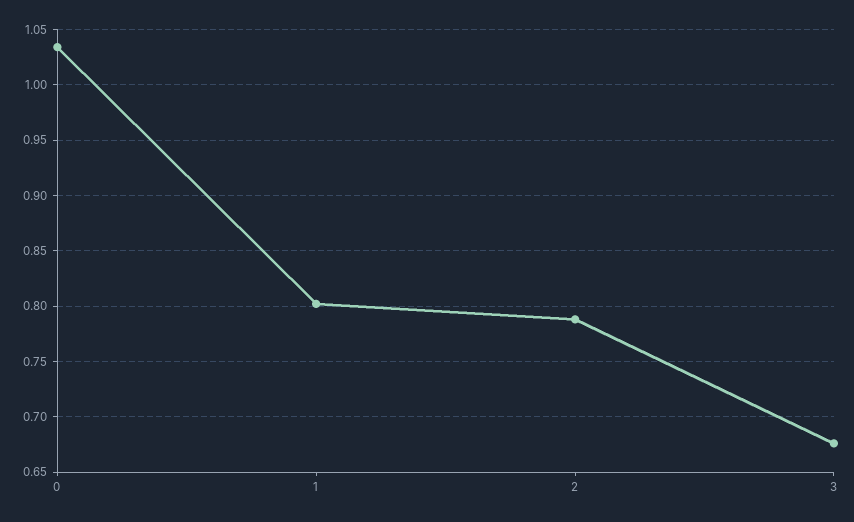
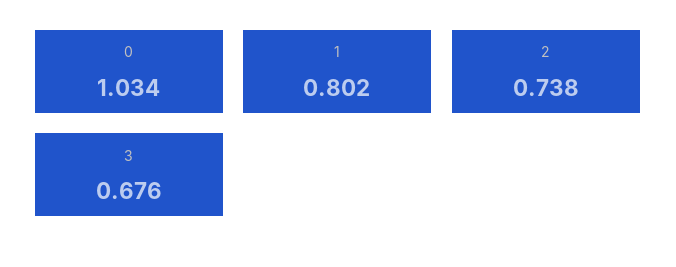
  {
    "0": 1.034,
    "1": 0.802,
-   "2": 0.79,
+   "2": 0.738,
    "3": 0.676
  }

